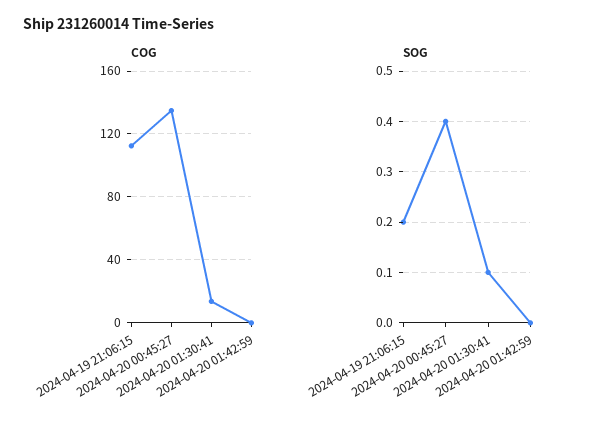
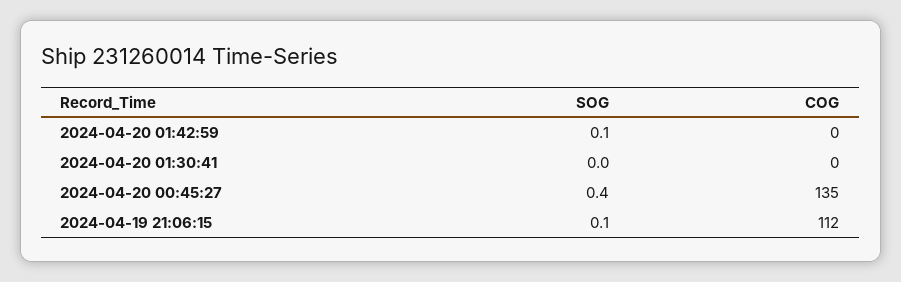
  {
    "COG": {
      "2024-04-19 21:06:15": 112,
      "2024-04-20 00:45:27": 135,
-     "2024-04-20 01:30:41": 15,
+     "2024-04-20 01:30:41": 0,
      "2024-04-20 01:42:59": 0
    },
    "SOG": {
-     "2024-04-19 21:06:15": 0.2,
+     "2024-04-19 21:06:15": 0.1,
      "2024-04-20 00:45:27": 0.4,
-     "2024-04-20 01:30:41": 0.1,
+     "2024-04-20 01:30:41": 0,
-     "2024-04-20 01:42:59": 0
+     "2024-04-20 01:42:59": 0.1
    }
  }

